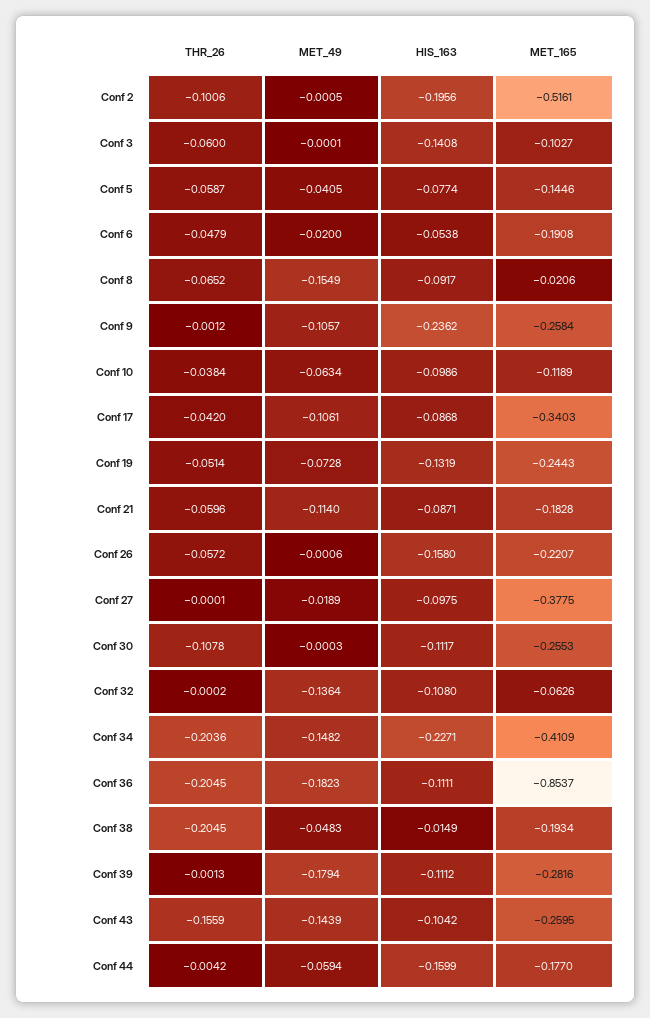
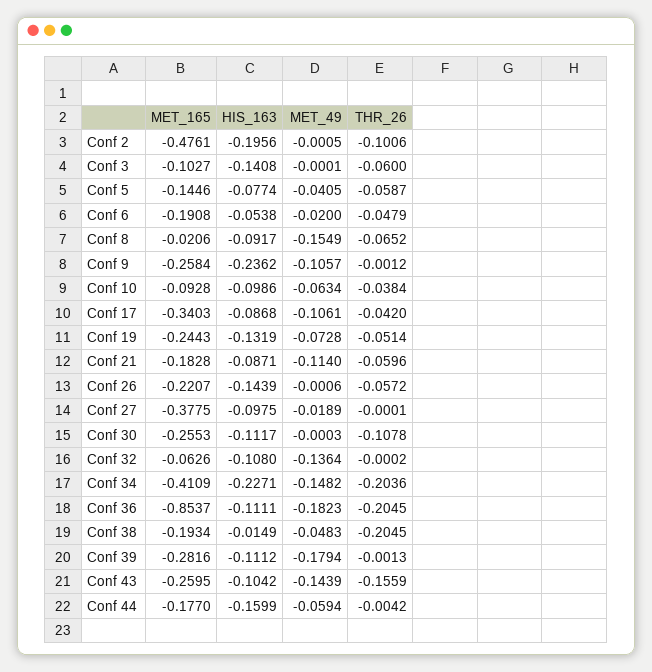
  {
    "THR_26": {
      "Conf 2": -0.1006,
      "Conf 3": -0.06,
      "Conf 5": -0.0587,
      "Conf 6": -0.0479,
      "Conf 8": -0.0652,
      "Conf 9": -0.0012,
      "Conf 10": -0.0384,
      "Conf 17": -0.042,
      "Conf 19": -0.0514,
      "Conf 21": -0.0596,
      "Conf 26": -0.0572,
      "Conf 27": -0.0001,
      "Conf 30": -0.1078,
      "Conf 32": -0.0002,
      "Conf 34": -0.2036,
      "Conf 36": -0.2045,
      "Conf 38": -0.2045,
      "Conf 39": -0.0013,
      "Conf 43": -0.1559,
      "Conf 44": -0.0042
    },
    "MET_49": {
      "Conf 2": -0.0005,
      "Conf 3": -0.0001,
      "Conf 5": -0.0405,
      "Conf 6": -0.02,
      "Conf 8": -0.1549,
      "Conf 9": -0.1057,
      "Conf 10": -0.0634,
      "Conf 17": -0.1061,
      "Conf 19": -0.0728,
      "Conf 21": -0.114,
      "Conf 26": -0.0006,
      "Conf 27": -0.0189,
      "Conf 30": -0.0003,
      "Conf 32": -0.1364,
      "Conf 34": -0.1482,
      "Conf 36": -0.1823,
      "Conf 38": -0.0483,
      "Conf 39": -0.1794,
      "Conf 43": -0.1439,
      "Conf 44": -0.0594
    },
    "HIS_163": {
      "Conf 2": -0.1956,
      "Conf 3": -0.1408,
      "Conf 5": -0.0774,
      "Conf 6": -0.0538,
      "Conf 8": -0.0917,
      "Conf 9": -0.2362,
      "Conf 10": -0.0986,
      "Conf 17": -0.0868,
      "Conf 19": -0.1319,
      "Conf 21": -0.0871,
-     "Conf 26": -0.158,
+     "Conf 26": -0.1439,
      "Conf 27": -0.0975,
      "Conf 30": -0.1117,
      "Conf 32": -0.108,
      "Conf 34": -0.2271,
      "Conf 36": -0.1111,
      "Conf 38": -0.0149,
      "Conf 39": -0.1112,
      "Conf 43": -0.1042,
      "Conf 44": -0.1599
    },
    "MET_165": {
-     "Conf 2": -0.5161,
+     "Conf 2": -0.4761,
      "Conf 3": -0.1027,
      "Conf 5": -0.1446,
      "Conf 6": -0.1908,
      "Conf 8": -0.0206,
      "Conf 9": -0.2584,
-     "Conf 10": -0.1189,
+     "Conf 10": -0.0928,
      "Conf 17": -0.3403,
      "Conf 19": -0.2443,
      "Conf 21": -0.1828,
      "Conf 26": -0.2207,
      "Conf 27": -0.3775,
      "Conf 30": -0.2553,
      "Conf 32": -0.0626,
      "Conf 34": -0.4109,
      "Conf 36": -0.8537,
      "Conf 38": -0.1934,
      "Conf 39": -0.2816,
      "Conf 43": -0.2595,
      "Conf 44": -0.177
    }
  }

